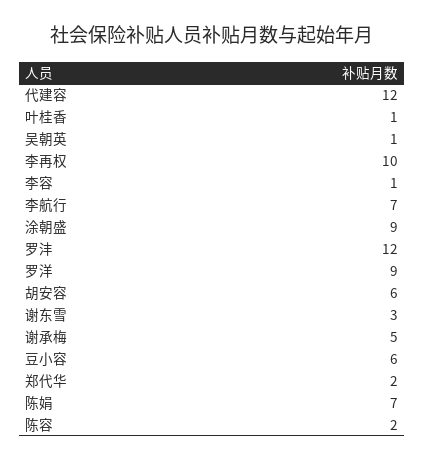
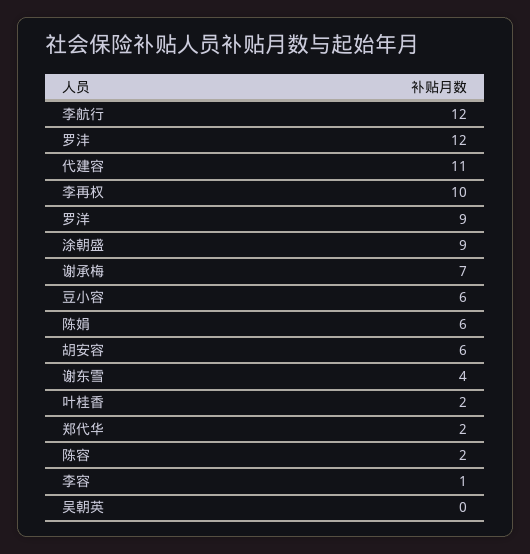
  {
-   "代建容": 12,
+   "代建容": 11,
-   "叶桂香": 1,
+   "叶桂香": 2,
-   "吴朝英": 1,
+   "吴朝英": 0,
    "李再权": 10,
    "李容": 1,
-   "李航行": 7,
+   "李航行": 12,
    "涂朝盛": 9,
    "罗沣": 12,
    "罗洋": 9,
    "胡安容": 6,
-   "谢东雪": 3,
+   "谢东雪": 4,
-   "谢承梅": 5,
+   "谢承梅": 7,
    "豆小容": 6,
    "郑代华": 2,
-   "陈娟": 7,
+   "陈娟": 6,
    "陈容": 2
  }

